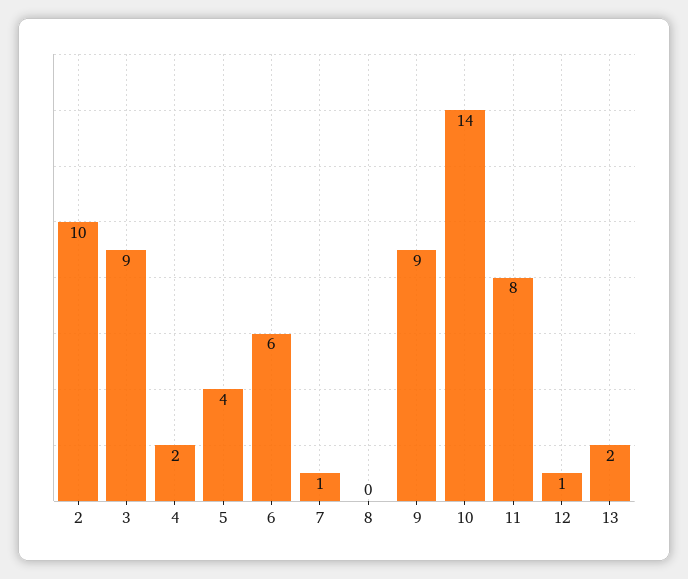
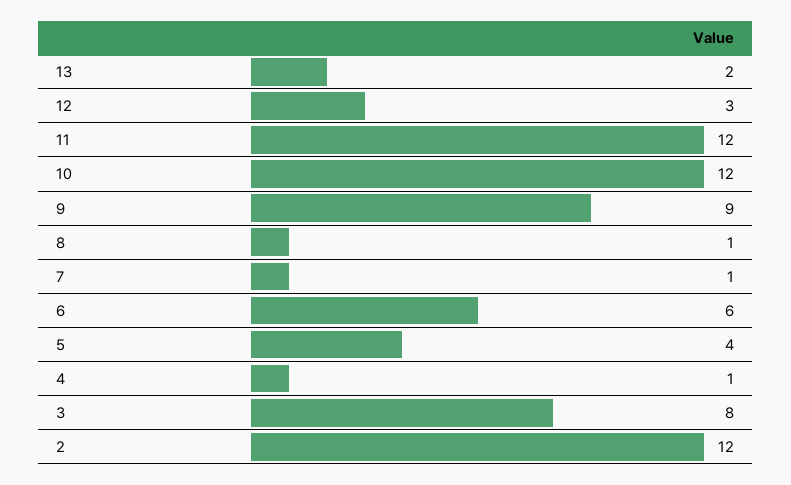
  {
-   "2": 10,
+   "2": 12,
-   "3": 9,
+   "3": 8,
-   "4": 2,
+   "4": 1,
    "5": 4,
    "6": 6,
    "7": 1,
-   "8": 0,
+   "8": 1,
    "9": 9,
-   "10": 14,
+   "10": 12,
-   "11": 8,
+   "11": 12,
-   "12": 1,
+   "12": 3,
    "13": 2
  }

